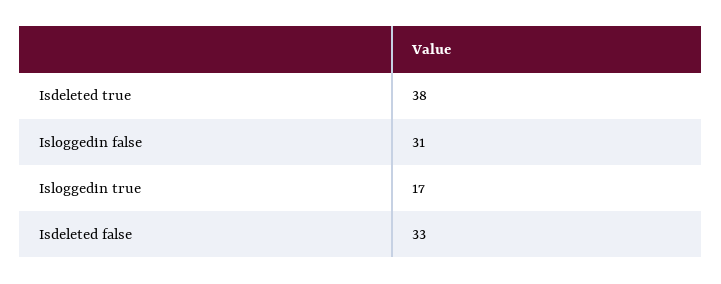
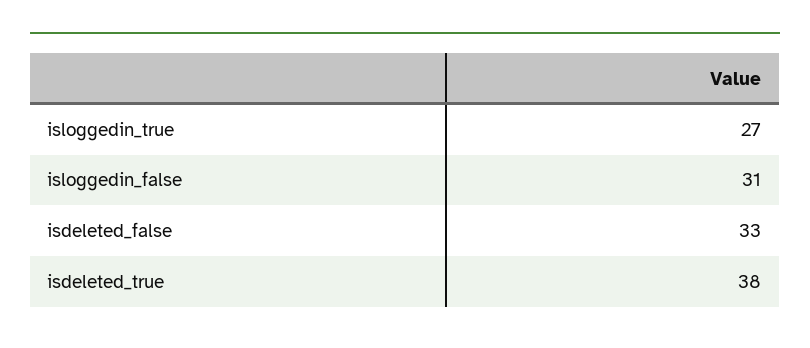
  {
    "Isdeleted true": 38,
    "Isloggedin false": 31,
-   "Isloggedin true": 17,
+   "Isloggedin true": 27,
    "Isdeleted false": 33
  }

